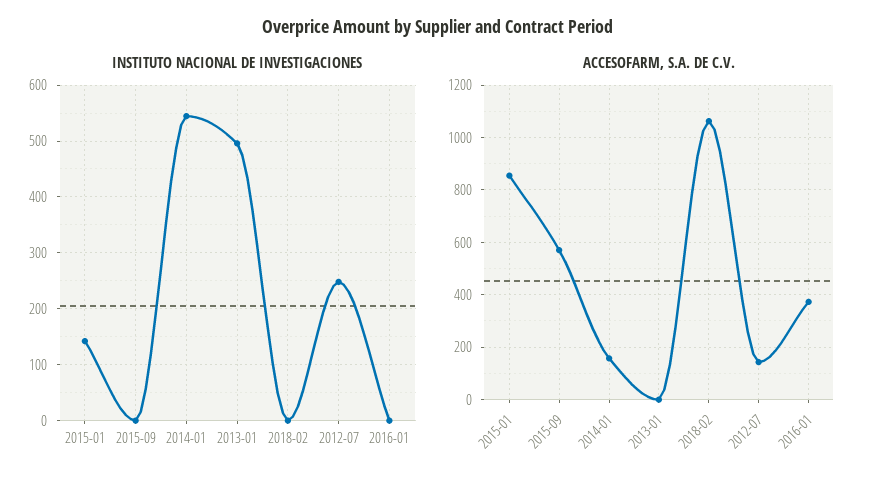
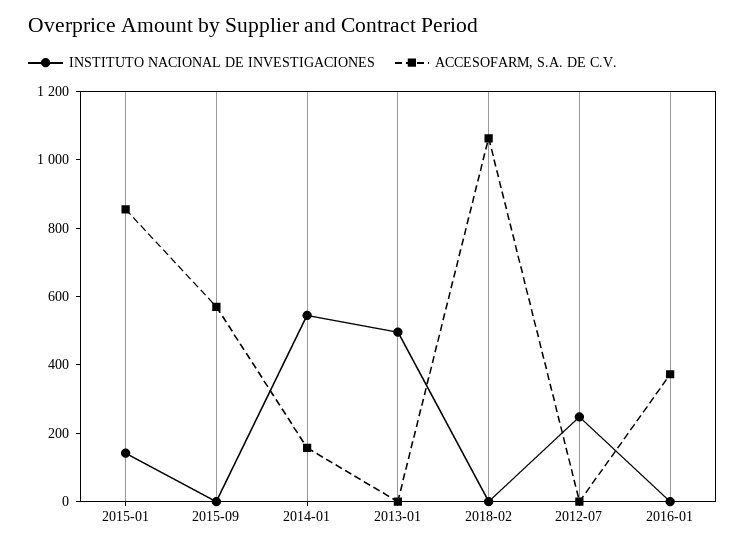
  {
    "INSTITUTO NACIONAL DE INVESTIGACIONES": {
      "2015-01": 140,
      "2015-09": 0,
      "2014-01": 540,
      "2013-01": 500,
      "2018-02": 0,
      "2012-07": 240,
      "2016-01": 0
    },
    "ACCESOFARM, S.A. DE C.V.": {
      "2015-01": 850,
      "2015-09": 575,
      "2014-01": 150,
      "2013-01": 0,
      "2018-02": 1075,
-     "2012-07": 150,
+     "2012-07": 0,
      "2016-01": 375
    }
  }

